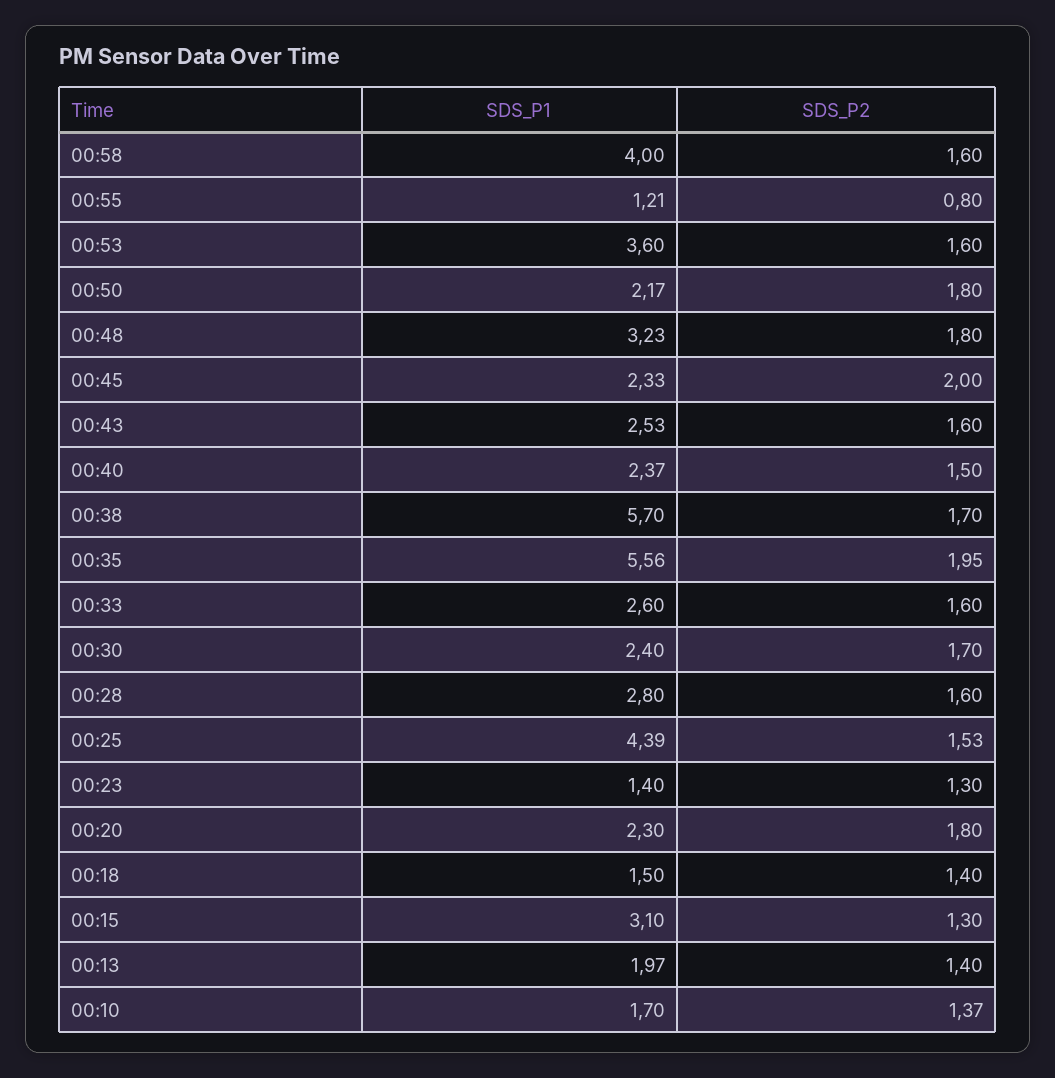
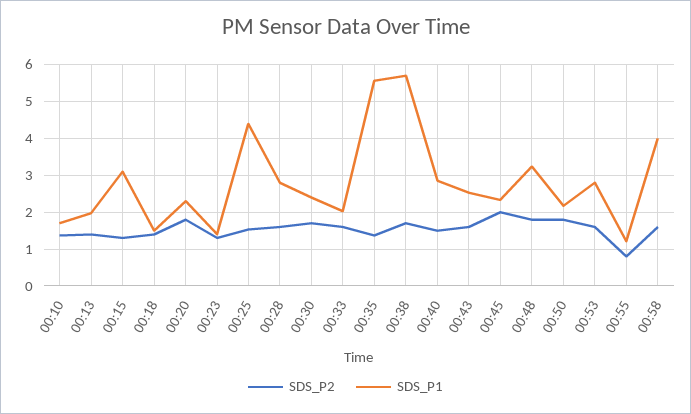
  {
    "SDS_P1": {
      "00:58": 4,
      "00:55": 1.21,
-     "00:53": 3.6,
+     "00:53": 2.8,
      "00:50": 2.17,
      "00:48": 3.23,
      "00:45": 2.33,
      "00:43": 2.53,
-     "00:40": 2.37,
+     "00:40": 2.8,
      "00:38": 5.7,
      "00:35": 5.56,
-     "00:33": 2.6,
+     "00:33": 2,
      "00:30": 2.4,
      "00:28": 2.8,
      "00:25": 4.39,
      "00:23": 1.4,
      "00:20": 2.3,
      "00:18": 1.5,
      "00:15": 3.1,
      "00:13": 1.97,
      "00:10": 1.7
    },
    "SDS_P2": {
      "00:58": 1.6,
      "00:55": 0.8,
      "00:53": 1.6,
      "00:50": 1.8,
      "00:48": 1.8,
      "00:45": 2,
      "00:43": 1.6,
      "00:40": 1.5,
      "00:38": 1.7,
-     "00:35": 1.95,
+     "00:35": 1.4,
      "00:33": 1.6,
      "00:30": 1.7,
      "00:28": 1.6,
      "00:25": 1.53,
      "00:23": 1.3,
      "00:20": 1.8,
      "00:18": 1.4,
      "00:15": 1.3,
      "00:13": 1.4,
      "00:10": 1.37
    }
  }

